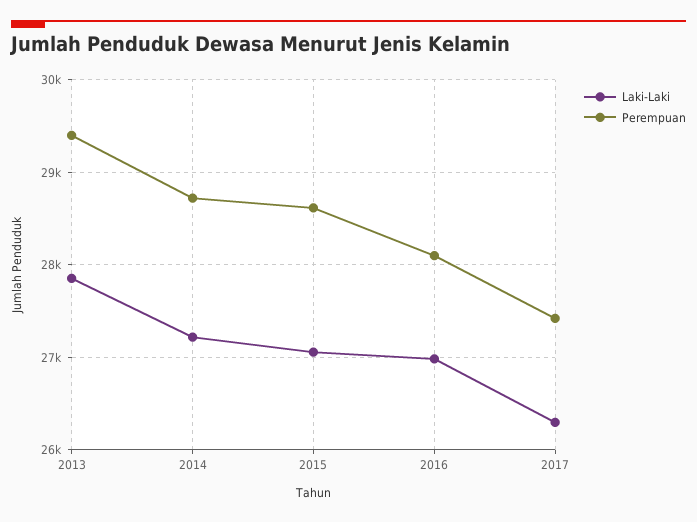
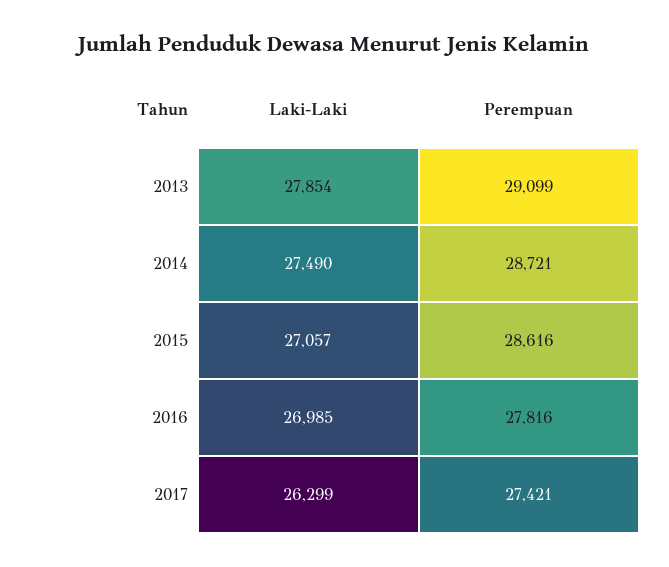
  {
    "Laki-Laki": {
      "2013": 27854,
-     "2014": 27200,
+     "2014": 27490,
      "2015": 27057,
      "2016": 26985,
      "2017": 26299
    },
    "Perempuan": {
-     "2013": 29400,
+     "2013": 29099,
      "2014": 28721,
      "2015": 28616,
-     "2016": 28100,
+     "2016": 27816,
      "2017": 27421
    }
  }

